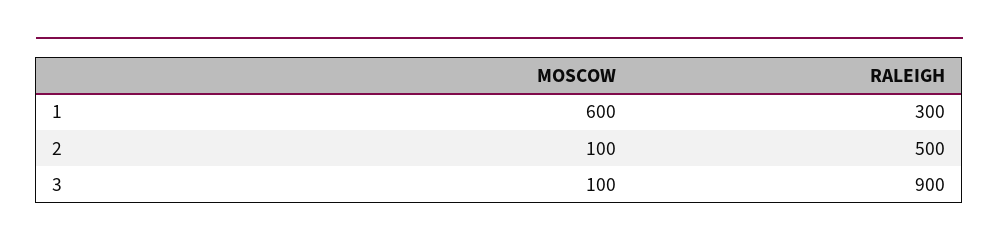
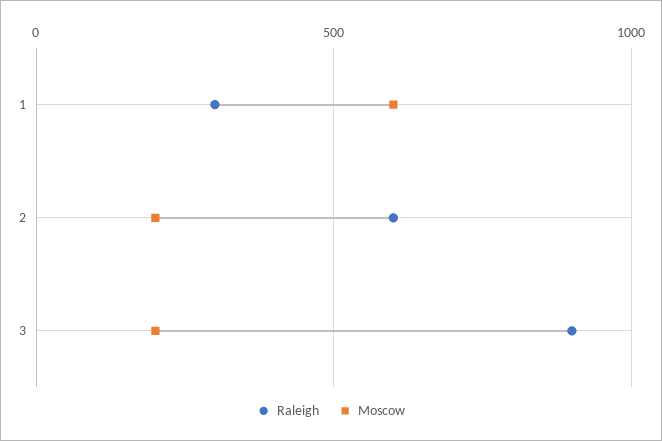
  {
    "MOSCOW": {
      "1": 600,
-     "2": 100,
+     "2": 200,
-     "3": 100
+     "3": 200
    },
    "RALEIGH": {
      "1": 300,
-     "2": 500,
+     "2": 600,
      "3": 900
    }
  }

